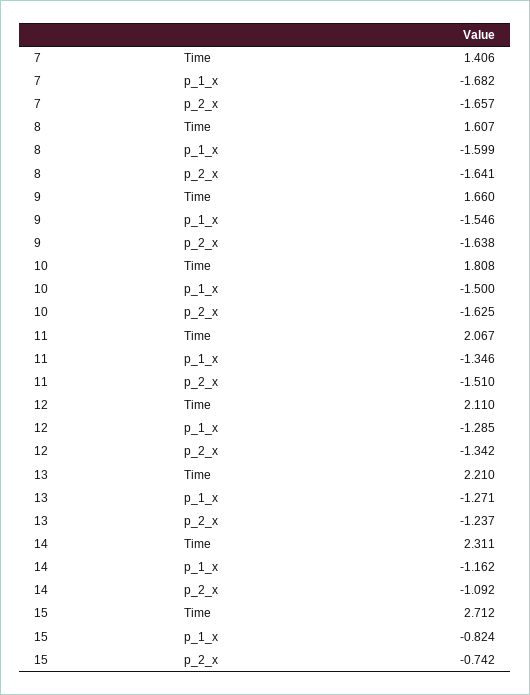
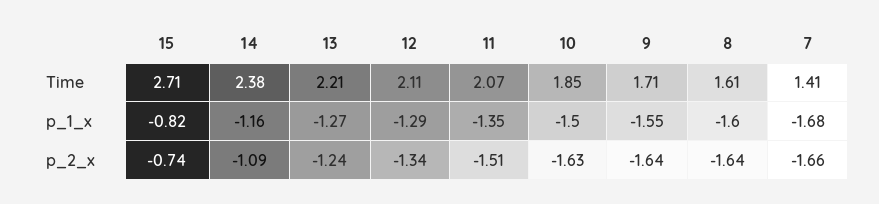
  {
    "7": {
      "Time": 1.406,
      "p_1_x": -1.682,
      "p_2_x": -1.657
    },
    "8": {
      "Time": 1.607,
      "p_1_x": -1.599,
      "p_2_x": -1.641
    },
    "9": {
-     "Time": 1.66,
+     "Time": 1.71,
      "p_1_x": -1.546,
      "p_2_x": -1.638
    },
    "10": {
-     "Time": 1.808,
+     "Time": 1.85,
      "p_1_x": -1.5,
      "p_2_x": -1.625
    },
    "11": {
      "Time": 2.067,
      "p_1_x": -1.346,
      "p_2_x": -1.51
    },
    "12": {
      "Time": 2.11,
      "p_1_x": -1.285,
      "p_2_x": -1.342
    },
    "13": {
      "Time": 2.21,
      "p_1_x": -1.271,
      "p_2_x": -1.237
    },
    "14": {
-     "Time": 2.311,
+     "Time": 2.38,
      "p_1_x": -1.162,
      "p_2_x": -1.092
    },
    "15": {
      "Time": 2.712,
      "p_1_x": -0.824,
      "p_2_x": -0.742
    }
  }

